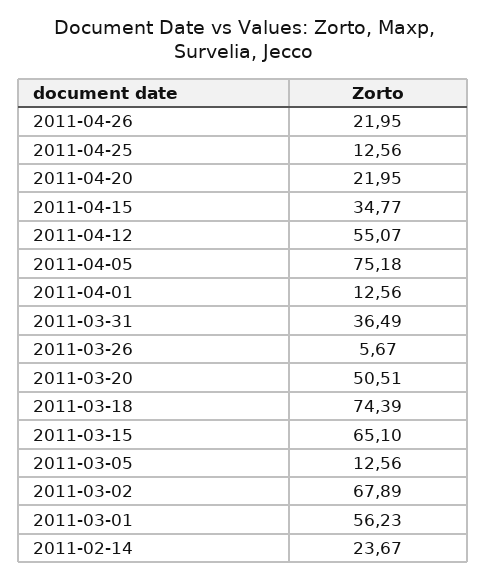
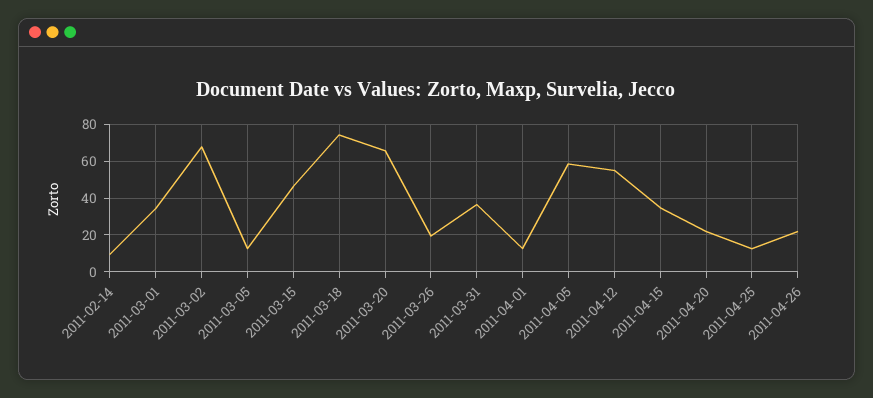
  {
    "2011-04-26": 21.95,
    "2011-04-25": 12.56,
    "2011-04-20": 21.95,
    "2011-04-15": 34.77,
    "2011-04-12": 55.07,
-   "2011-04-05": 75.18,
+   "2011-04-05": 60,
    "2011-04-01": 12.56,
    "2011-03-31": 36.49,
-   "2011-03-26": 5.67,
+   "2011-03-26": 20,
-   "2011-03-20": 50.51,
+   "2011-03-20": 65,
    "2011-03-18": 74.39,
-   "2011-03-15": 65.1,
+   "2011-03-15": 45,
    "2011-03-05": 12.56,
    "2011-03-02": 67.89,
-   "2011-03-01": 56.23,
+   "2011-03-01": 35,
-   "2011-02-14": 23.67
+   "2011-02-14": 10
  }

